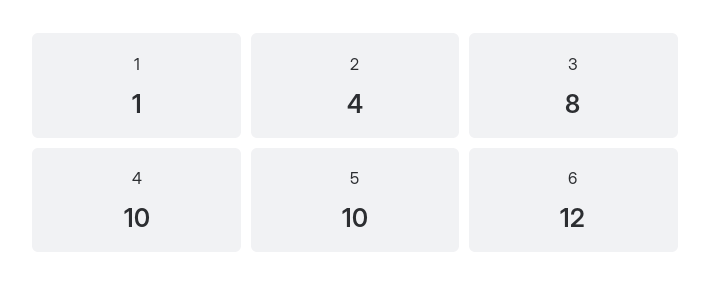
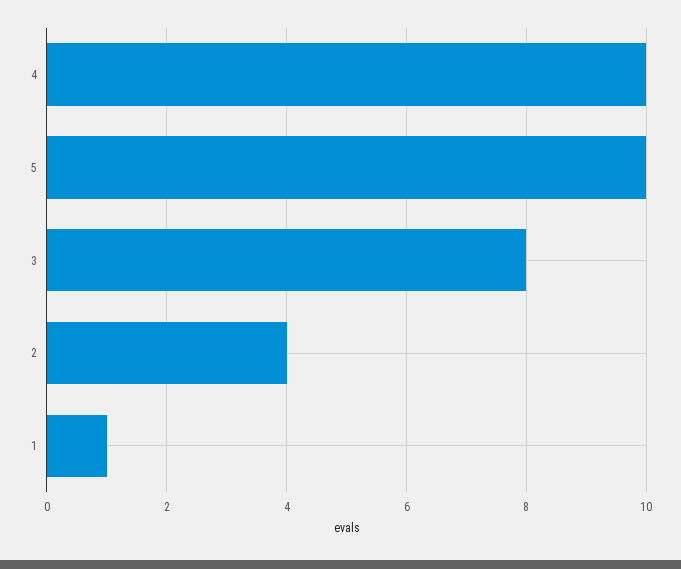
  {
    "1": 1,
    "2": 4,
    "3": 8,
    "4": 10,
-   "5": 10,
+   "5": 10
-   "6": 12
  }

